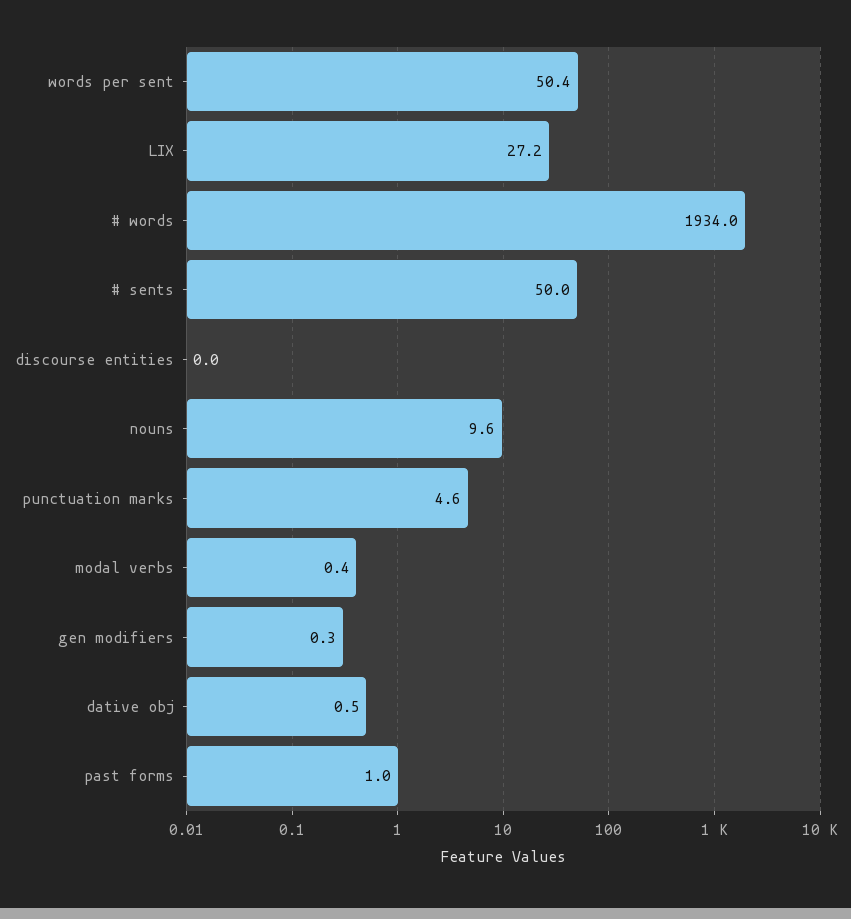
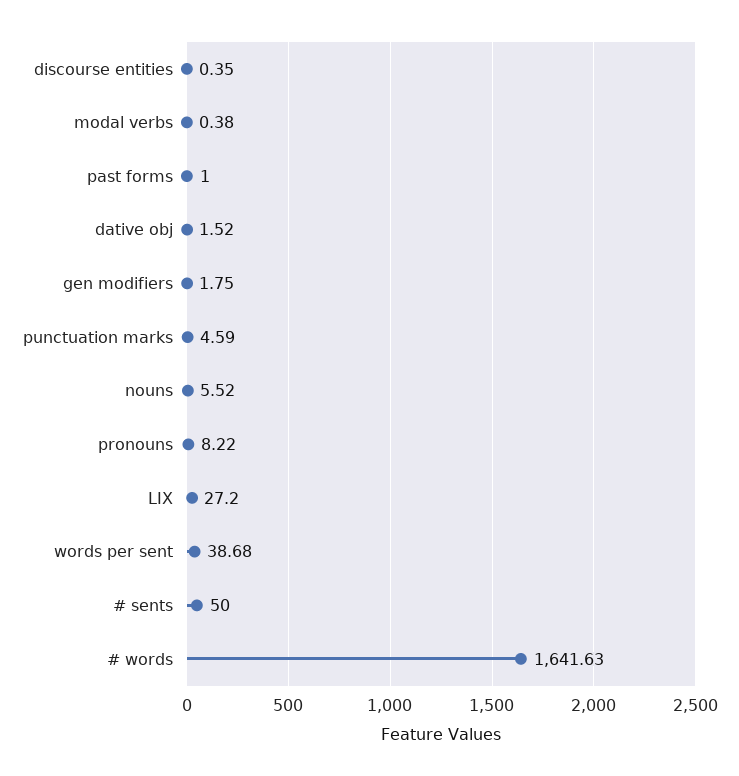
  {
-   "words per sent": 50.4,
+   "words per sent": 38.68,
    "LIX": 27.2,
-   "# words": 1934,
+   "# words": 1641.63,
    "# sents": 50,
-   "discourse entities": 0,
+   "discourse entities": 0.35,
-   "nouns": 9.6,
+   "nouns": 5.52,
    "punctuation marks": 4.59,
    "modal verbs": 0.38,
-   "gen modifiers": 0.3,
+   "gen modifiers": 1.75,
-   "dative obj": 0.5,
+   "dative obj": 1.52,
-   "past forms": 1
+   "past forms": 1,
+   "pronouns": 8.22
  }

